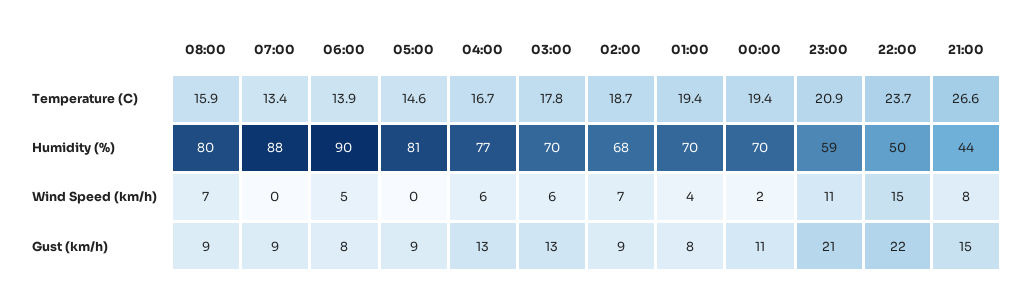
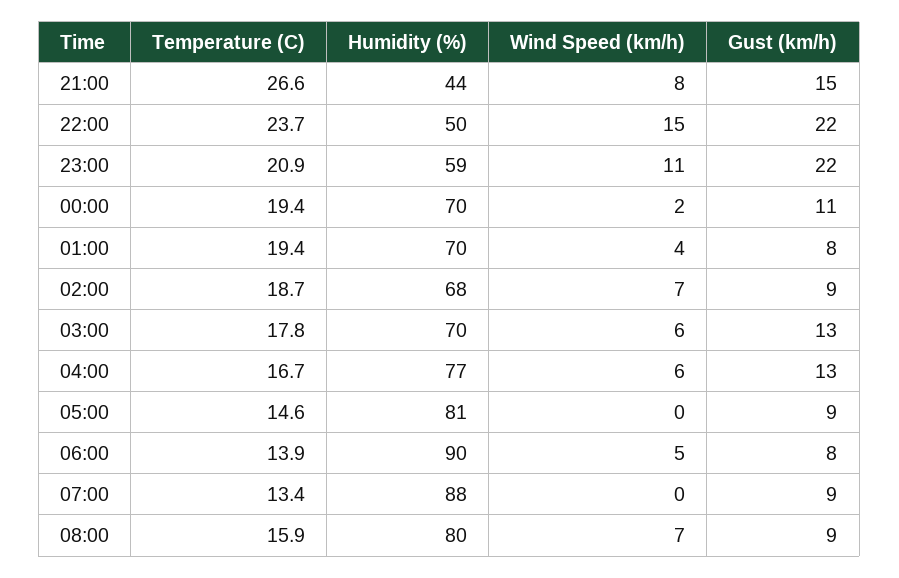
  {
    "08:00": {
      "Temperature (C)": 15.9,
      "Humidity (%)": 80,
      "Wind Speed (km/h)": 7,
      "Gust (km/h)": 9
    },
    "07:00": {
      "Temperature (C)": 13.4,
      "Humidity (%)": 88,
      "Wind Speed (km/h)": 0,
      "Gust (km/h)": 9
    },
    "06:00": {
      "Temperature (C)": 13.9,
      "Humidity (%)": 90,
      "Wind Speed (km/h)": 5,
      "Gust (km/h)": 8
    },
    "05:00": {
      "Temperature (C)": 14.6,
      "Humidity (%)": 81,
      "Wind Speed (km/h)": 0,
      "Gust (km/h)": 9
    },
    "04:00": {
      "Temperature (C)": 16.7,
      "Humidity (%)": 77,
      "Wind Speed (km/h)": 6,
      "Gust (km/h)": 13
    },
    "03:00": {
      "Temperature (C)": 17.8,
      "Humidity (%)": 70,
      "Wind Speed (km/h)": 6,
      "Gust (km/h)": 13
    },
    "02:00": {
      "Temperature (C)": 18.7,
      "Humidity (%)": 68,
      "Wind Speed (km/h)": 7,
      "Gust (km/h)": 9
    },
    "01:00": {
      "Temperature (C)": 19.4,
      "Humidity (%)": 70,
      "Wind Speed (km/h)": 4,
      "Gust (km/h)": 8
    },
    "00:00": {
      "Temperature (C)": 19.4,
      "Humidity (%)": 70,
      "Wind Speed (km/h)": 2,
      "Gust (km/h)": 11
    },
    "23:00": {
      "Temperature (C)": 20.9,
      "Humidity (%)": 59,
      "Wind Speed (km/h)": 11,
-     "Gust (km/h)": 21
+     "Gust (km/h)": 22
    },
    "22:00": {
      "Temperature (C)": 23.7,
      "Humidity (%)": 50,
      "Wind Speed (km/h)": 15,
      "Gust (km/h)": 22
    },
    "21:00": {
      "Temperature (C)": 26.6,
      "Humidity (%)": 44,
      "Wind Speed (km/h)": 8,
      "Gust (km/h)": 15
    }
  }

